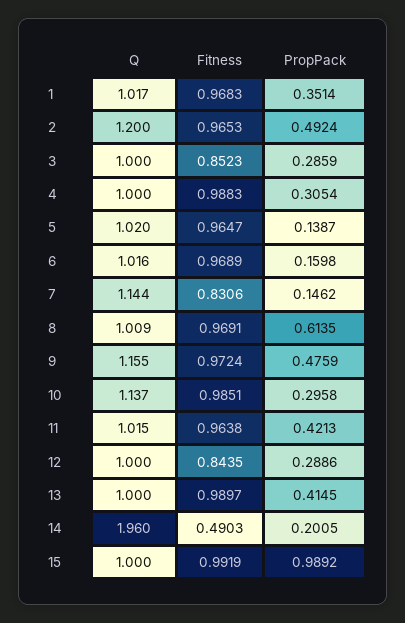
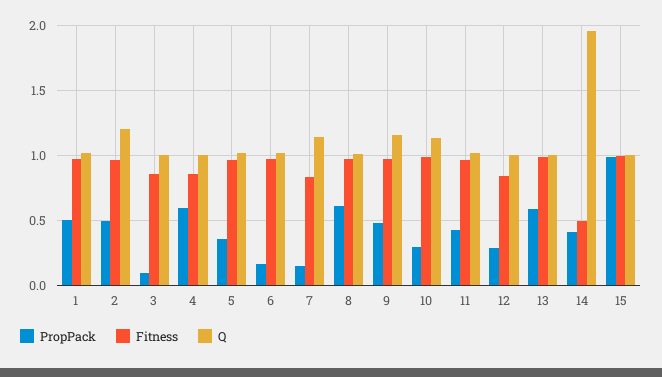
  {
    "Q": {
      "1": 1.017,
      "2": 1.2,
      "3": 1,
      "4": 1,
      "5": 1.02,
      "6": 1.016,
      "7": 1.144,
      "8": 1.009,
      "9": 1.155,
      "10": 1.137,
      "11": 1.015,
      "12": 1,
      "13": 1,
      "14": 1.96,
      "15": 1
    },
    "Fitness": {
      "1": 0.9683,
      "2": 0.9653,
      "3": 0.8523,
-     "4": 0.9883,
+     "4": 0.85,
      "5": 0.9647,
      "6": 0.9689,
      "7": 0.8306,
      "8": 0.9691,
      "9": 0.9724,
      "10": 0.9851,
      "11": 0.9638,
      "12": 0.8435,
      "13": 0.9897,
      "14": 0.4903,
      "15": 0.9919
    },
    "PropPack": {
-     "1": 0.3514,
+     "1": 0.5,
      "2": 0.4924,
-     "3": 0.2859,
+     "3": 0.1,
-     "4": 0.3054,
+     "4": 0.6,
-     "5": 0.1387,
+     "5": 0.35,
      "6": 0.1598,
      "7": 0.1462,
      "8": 0.6135,
      "9": 0.4759,
      "10": 0.2958,
      "11": 0.4213,
      "12": 0.2886,
-     "13": 0.4145,
+     "13": 0.6,
-     "14": 0.2005,
+     "14": 0.4,
      "15": 0.9892
    }
  }

